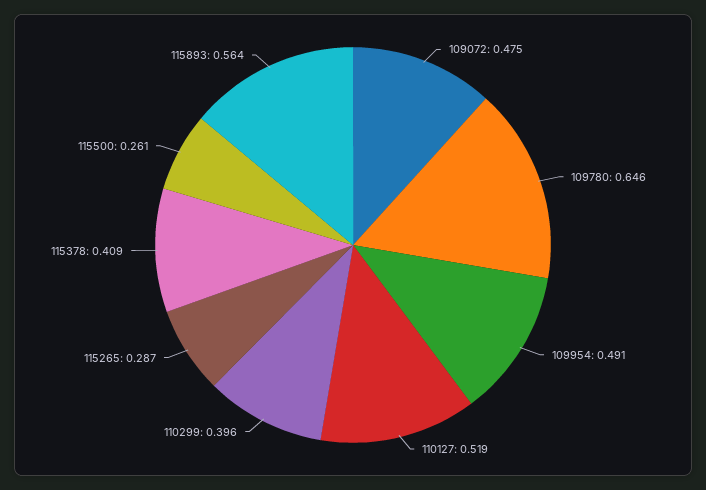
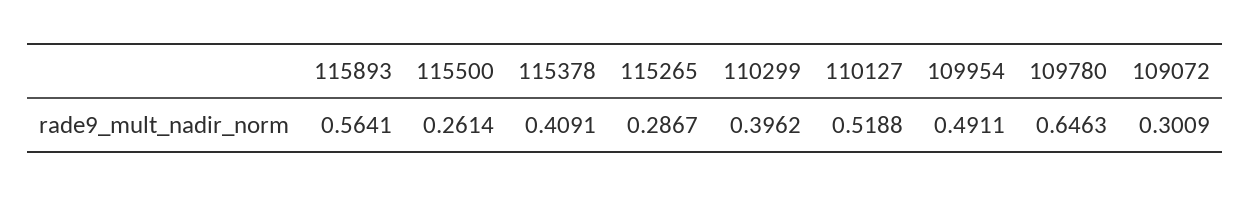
  {
-   "109072": 0.475,
+   "109072": 0.3009,
    "109780": 0.6463,
    "109954": 0.4911,
    "110127": 0.5188,
    "110299": 0.3962,
    "115265": 0.2867,
    "115378": 0.4091,
    "115500": 0.2614,
    "115893": 0.5641
  }

